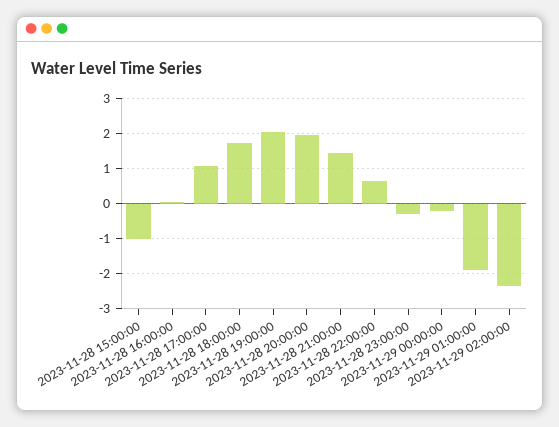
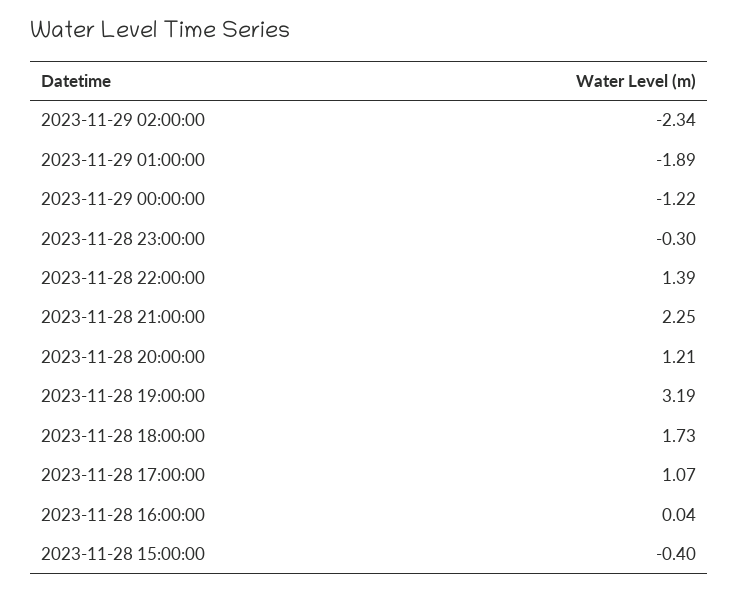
  {
-   "2023-11-28 15:00:00": -1,
+   "2023-11-28 15:00:00": -0.4,
    "2023-11-28 16:00:00": 0.04,
    "2023-11-28 17:00:00": 1.07,
    "2023-11-28 18:00:00": 1.73,
-   "2023-11-28 19:00:00": 2,
+   "2023-11-28 19:00:00": 3.19,
-   "2023-11-28 20:00:00": 2,
+   "2023-11-28 20:00:00": 1.21,
-   "2023-11-28 21:00:00": 1.4,
+   "2023-11-28 21:00:00": 2.25,
-   "2023-11-28 22:00:00": 0.6,
+   "2023-11-28 22:00:00": 1.39,
    "2023-11-28 23:00:00": -0.3,
-   "2023-11-29 00:00:00": -0.2,
+   "2023-11-29 00:00:00": -1.22,
    "2023-11-29 01:00:00": -1.89,
    "2023-11-29 02:00:00": -2.34
  }

